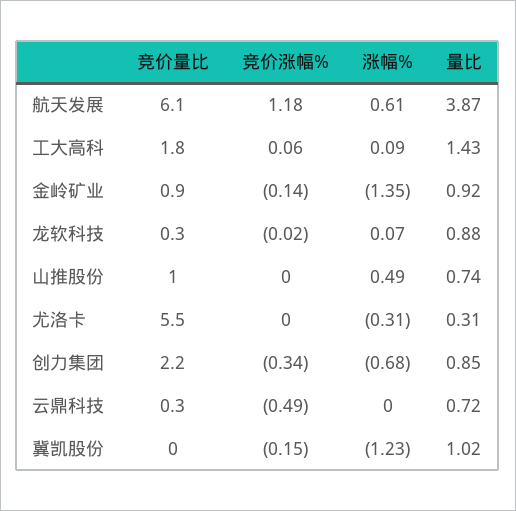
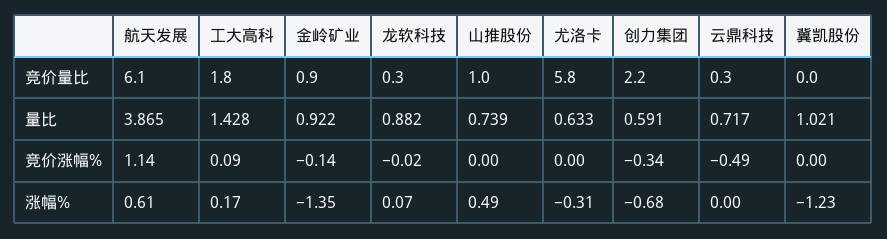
  {
    "竞价量比": {
      "航天发展": 6.1,
      "工大高科": 1.8,
      "金岭矿业": 0.9,
      "龙软科技": 0.3,
      "山推股份": 1,
-     "尤洛卡": 5.5,
+     "尤洛卡": 5.8,
      "创力集团": 2.2,
      "云鼎科技": 0.3,
      "冀凯股份": 0
    },
    "竞价涨幅%": {
-     "航天发展": 1.18,
+     "航天发展": 1.14,
-     "工大高科": 0.06,
+     "工大高科": 0.09,
      "金岭矿业": -0.14,
      "龙软科技": -0.02,
      "山推股份": 0,
      "尤洛卡": 0,
      "创力集团": -0.34,
      "云鼎科技": -0.49,
-     "冀凯股份": -0.15
+     "冀凯股份": 0
    },
    "涨幅%": {
      "航天发展": 0.61,
-     "工大高科": 0.09,
+     "工大高科": 0.17,
      "金岭矿业": -1.35,
      "龙软科技": 0.07,
      "山推股份": 0.49,
      "尤洛卡": -0.31,
      "创力集团": -0.68,
      "云鼎科技": 0,
      "冀凯股份": -1.23
    },
    "量比": {
      "航天发展": 3.865,
      "工大高科": 1.428,
      "金岭矿业": 0.922,
      "龙软科技": 0.882,
      "山推股份": 0.739,
-     "尤洛卡": 0.31,
+     "尤洛卡": 0.633,
-     "创力集团": 0.85,
+     "创力集团": 0.591,
      "云鼎科技": 0.717,
      "冀凯股份": 1.021
    }
  }

